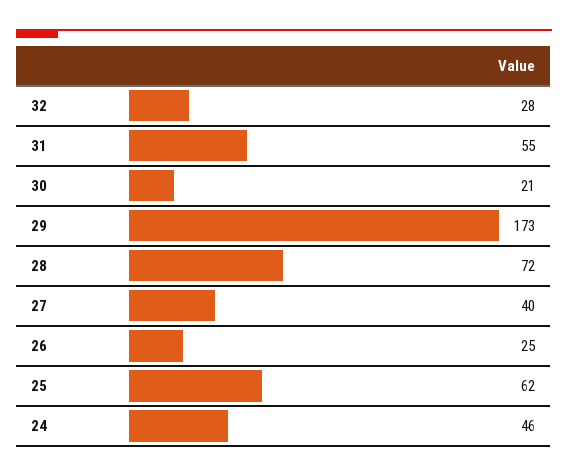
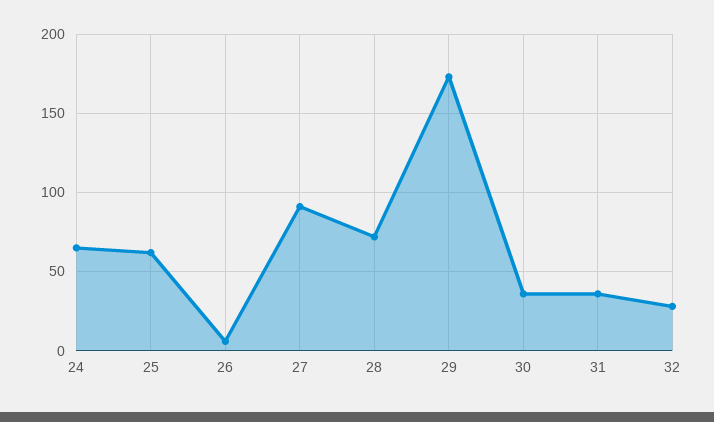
  {
    "32": 28,
-   "31": 55,
+   "31": 35,
-   "30": 21,
+   "30": 35,
    "29": 173,
    "28": 72,
-   "27": 40,
+   "27": 90,
-   "26": 25,
+   "26": 5,
    "25": 62,
-   "24": 46
+   "24": 65
  }

